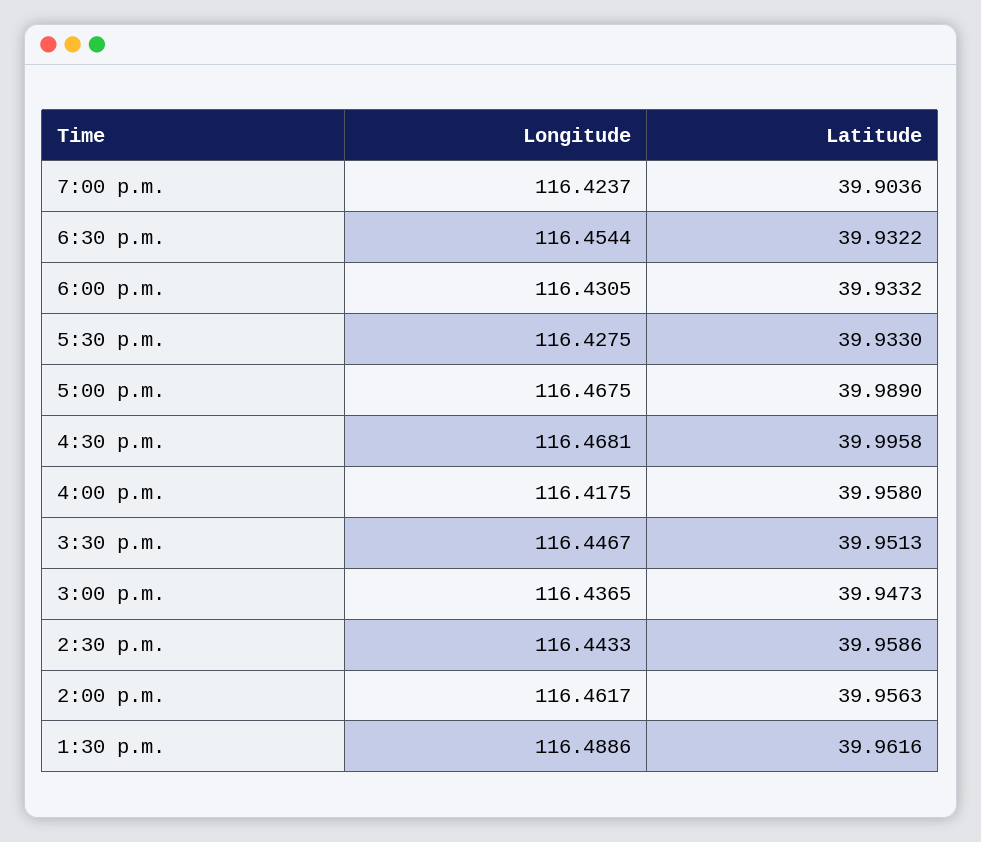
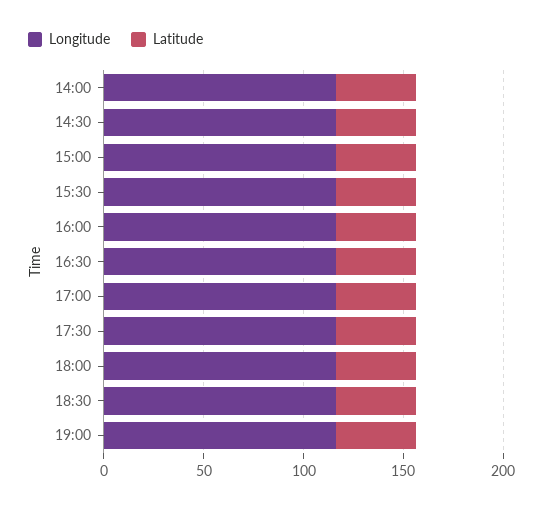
  {
    "Longitude": {
      "7:00 p.m.": 116.4237,
      "6:30 p.m.": 116.4544,
      "6:00 p.m.": 116.4305,
      "5:30 p.m.": 116.4275,
      "5:00 p.m.": 116.4675,
      "4:30 p.m.": 116.4681,
      "4:00 p.m.": 116.4175,
      "3:30 p.m.": 116.4467,
      "3:00 p.m.": 116.4365,
      "2:30 p.m.": 116.4433,
-     "2:00 p.m.": 116.4617,
+     "2:00 p.m.": 116.4617
-     "1:30 p.m.": 116.4886
    },
    "Latitude": {
      "7:00 p.m.": 39.9036,
      "6:30 p.m.": 39.9322,
      "6:00 p.m.": 39.9332,
      "5:30 p.m.": 39.933,
      "5:00 p.m.": 39.989,
      "4:30 p.m.": 39.9958,
      "4:00 p.m.": 39.958,
      "3:30 p.m.": 39.9513,
      "3:00 p.m.": 39.9473,
      "2:30 p.m.": 39.9586,
-     "2:00 p.m.": 39.9563,
+     "2:00 p.m.": 39.9563
-     "1:30 p.m.": 39.9616
    }
  }

